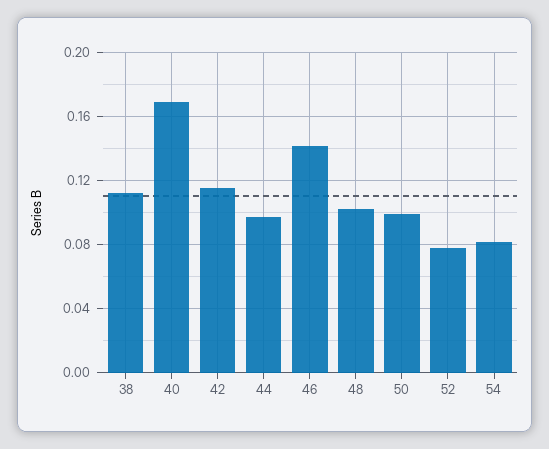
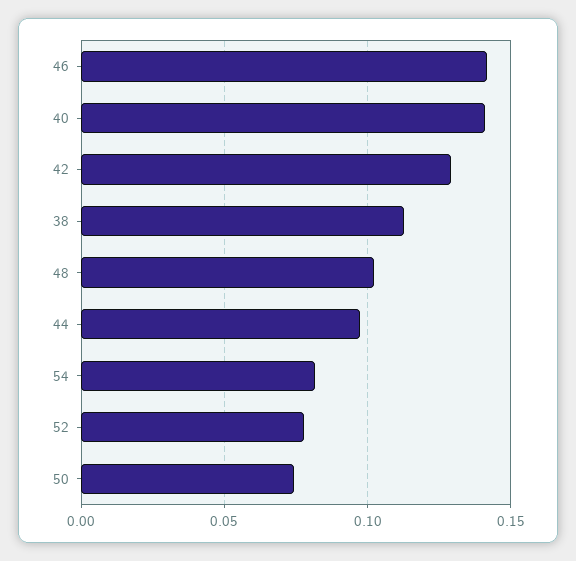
  {
    "38": 0.115,
-   "40": 0.17,
+   "40": 0.14,
-   "42": 0.115,
+   "42": 0.13,
    "44": 0.095,
    "46": 0.14,
    "48": 0.1,
-   "50": 0.1,
+   "50": 0.075,
    "52": 0.08,
    "54": 0.08
  }

